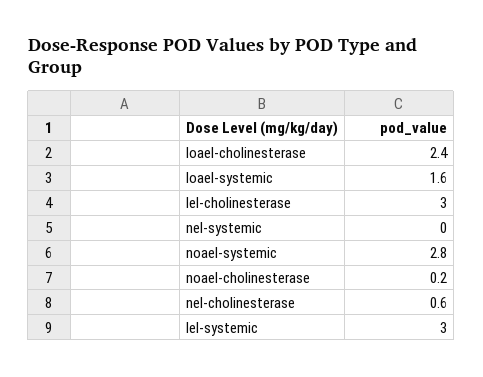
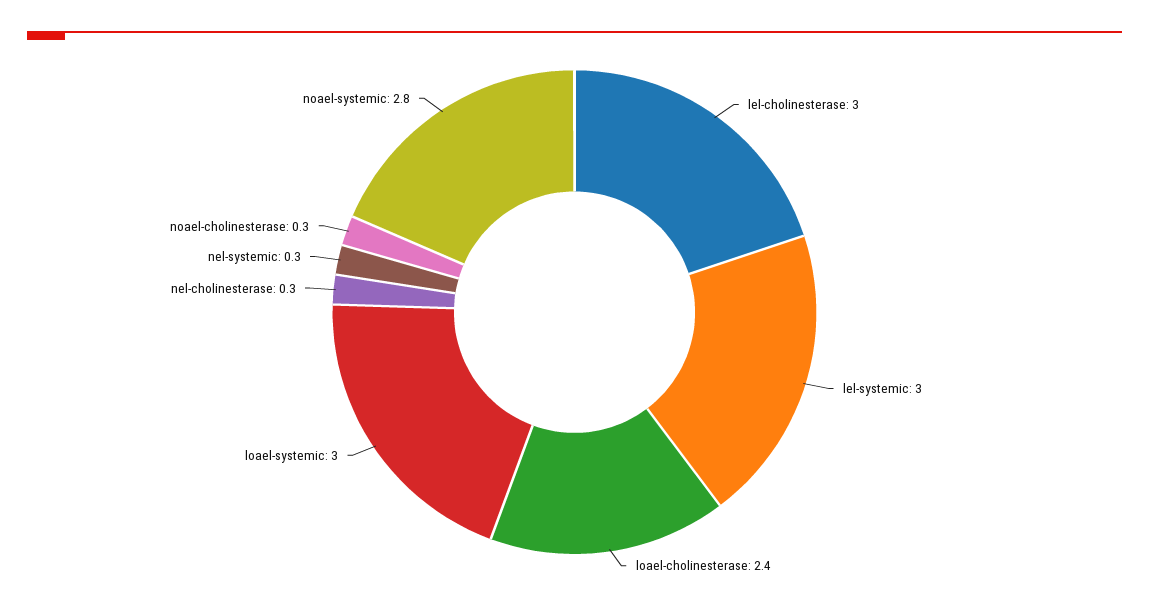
  {
    "loael-cholinesterase": 2.4,
-   "loael-systemic": 1.6,
+   "loael-systemic": 3,
    "lel-cholinesterase": 3,
-   "nel-systemic": 0,
+   "nel-systemic": 0.3,
    "noael-systemic": 2.8,
-   "noael-cholinesterase": 0.2,
+   "noael-cholinesterase": 0.3,
-   "nel-cholinesterase": 0.6,
+   "nel-cholinesterase": 0.3,
    "lel-systemic": 3
  }

